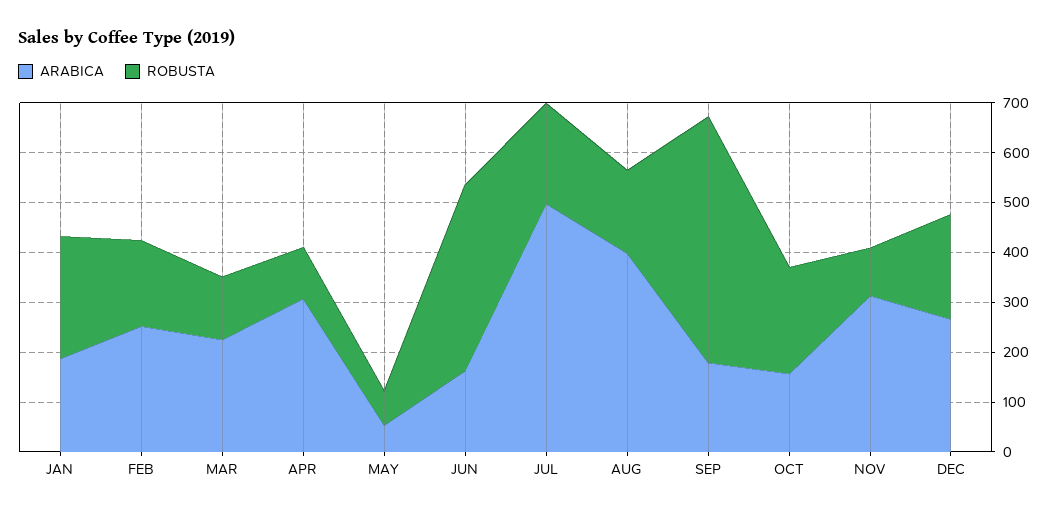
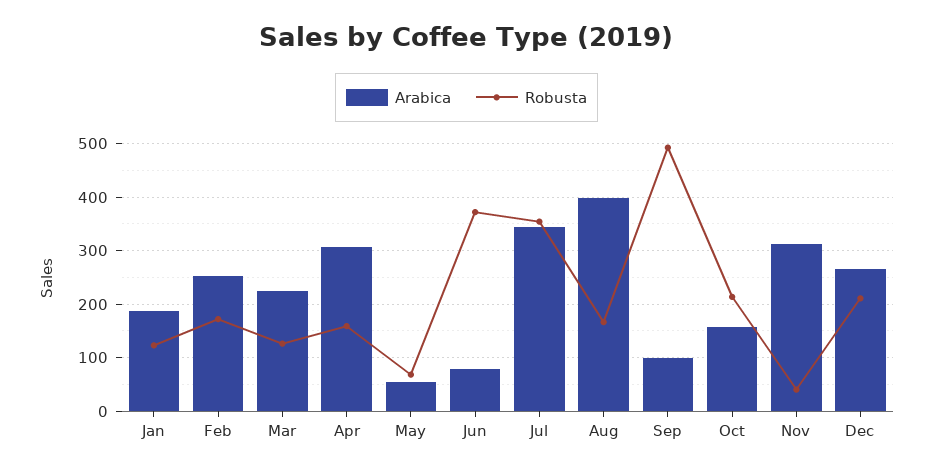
  {
    "ARABICA": {
      "JAN": 180,
      "FEB": 260,
      "MAR": 220,
      "APR": 300,
      "MAY": 60,
-     "JUN": 160,
+     "JUN": 80,
-     "JUL": 500,
+     "JUL": 340,
      "AUG": 400,
-     "SEP": 180,
+     "SEP": 100,
      "OCT": 160,
      "NOV": 320,
      "DEC": 260
    },
    "ROBUSTA": {
-     "JAN": 240,
+     "JAN": 120,
      "FEB": 180,
      "MAR": 120,
-     "APR": 100,
+     "APR": 160,
      "MAY": 60,
      "JUN": 380,
-     "JUL": 200,
+     "JUL": 360,
      "AUG": 160,
      "SEP": 500,
      "OCT": 220,
-     "NOV": 100,
+     "NOV": 40,
      "DEC": 220
    }
  }

